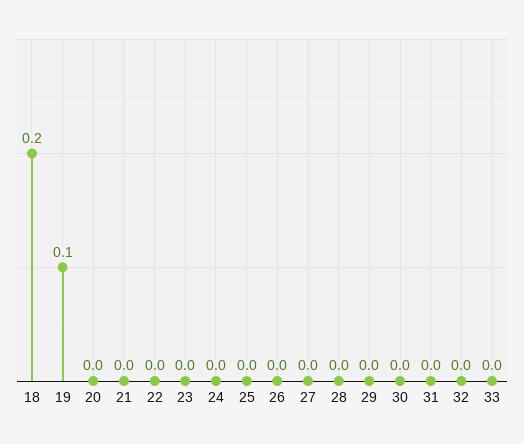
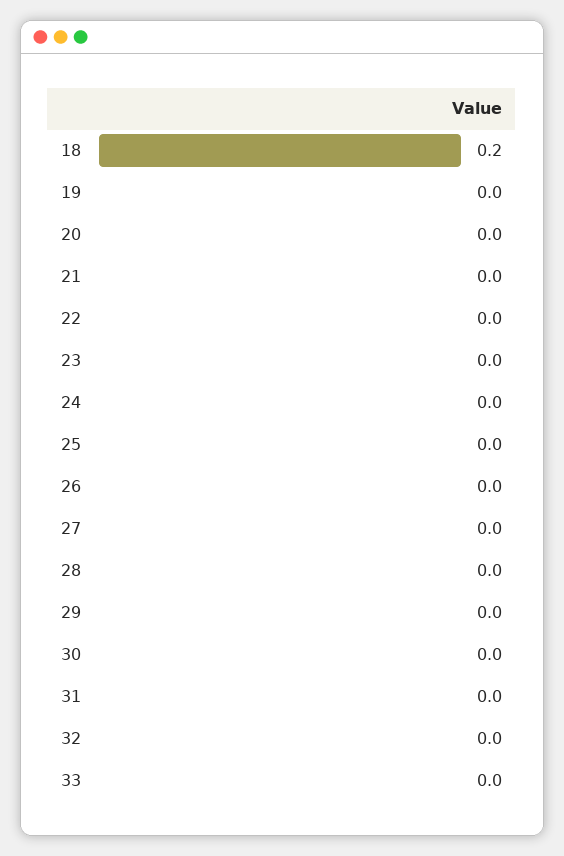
  {
    "18": 0.2,
-   "19": 0.1,
+   "19": 0,
    "20": 0,
    "21": 0,
    "22": 0,
    "23": 0,
    "24": 0,
    "25": 0,
    "26": 0,
    "27": 0,
    "28": 0,
    "29": 0,
    "30": 0,
    "31": 0,
    "32": 0,
    "33": 0
  }

